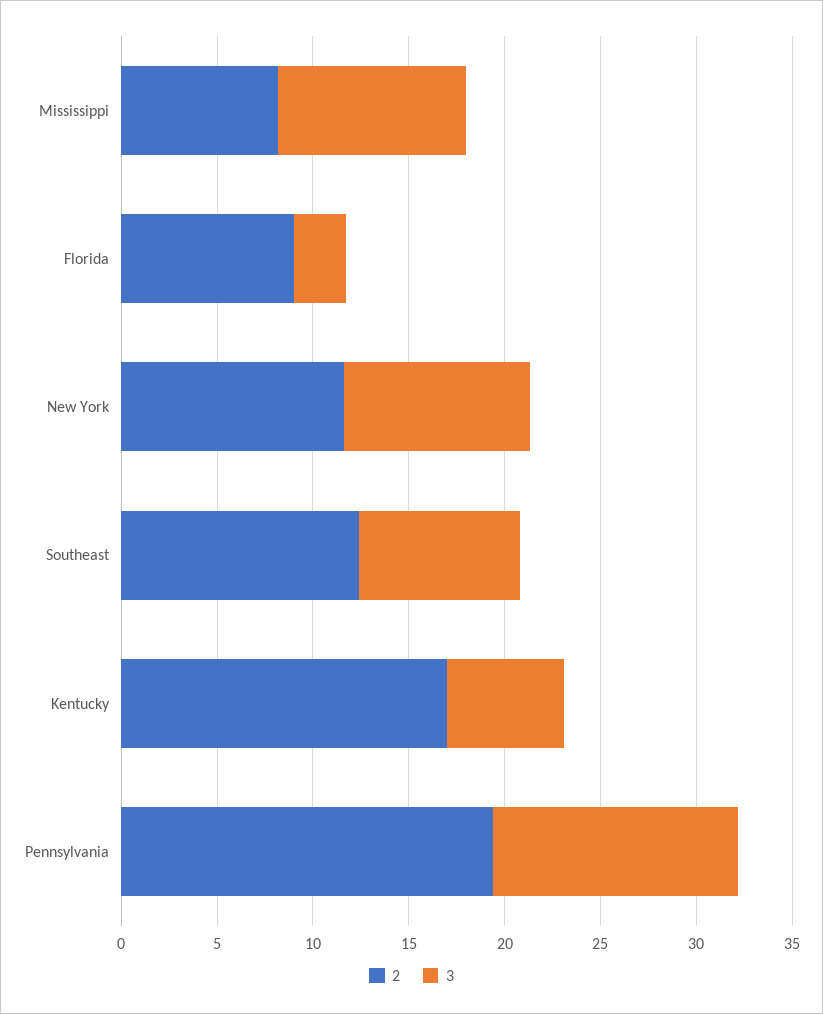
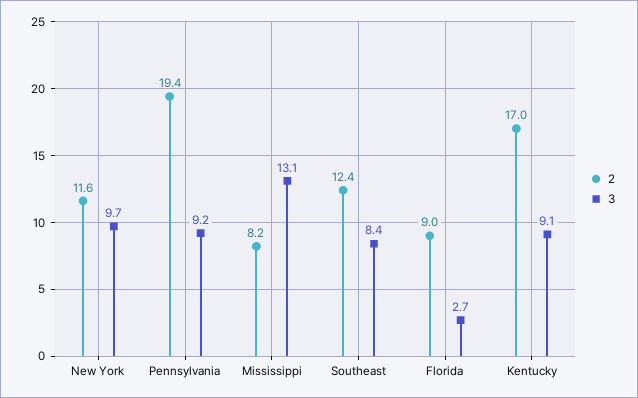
  {
    "2": {
      "Mississippi": 8.2,
      "Florida": 9,
      "New York": 11.6,
      "Southeast": 12.4,
      "Kentucky": 17,
      "Pennsylvania": 19.4
    },
    "3": {
-     "Mississippi": 10,
+     "Mississippi": 13.1,
      "Florida": 2.7,
      "New York": 9.7,
      "Southeast": 8.4,
-     "Kentucky": 6,
+     "Kentucky": 9.1,
-     "Pennsylvania": 13
+     "Pennsylvania": 9.2
    }
  }

